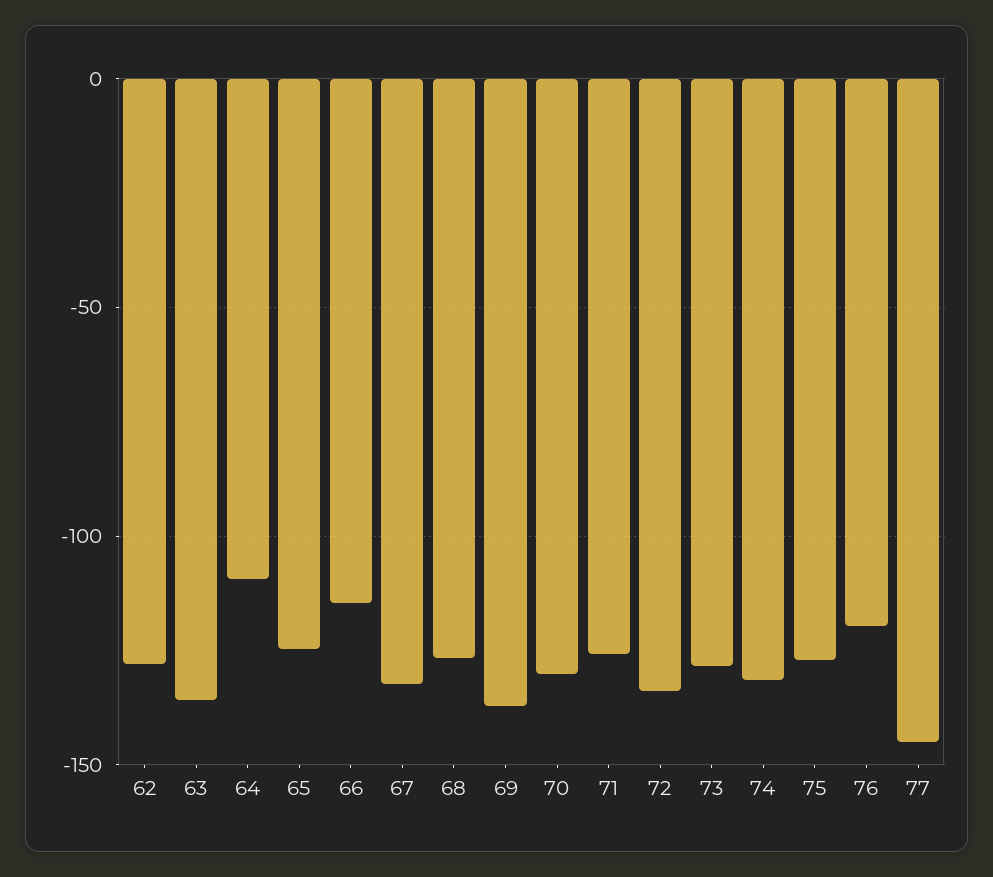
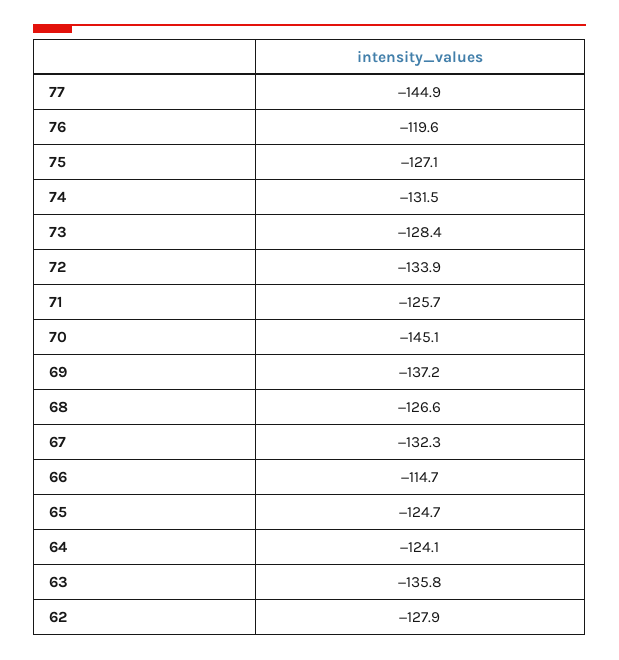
  {
    "62": -127.9,
    "63": -135.8,
-   "64": -110,
+   "64": -124.1,
    "65": -124.7,
    "66": -114.7,
    "67": -132.3,
    "68": -126.6,
    "69": -137.2,
-   "70": -130,
+   "70": -145.1,
    "71": -125.7,
    "72": -133.9,
    "73": -128.4,
    "74": -131.5,
    "75": -127.1,
    "76": -119.6,
    "77": -144.9
  }

